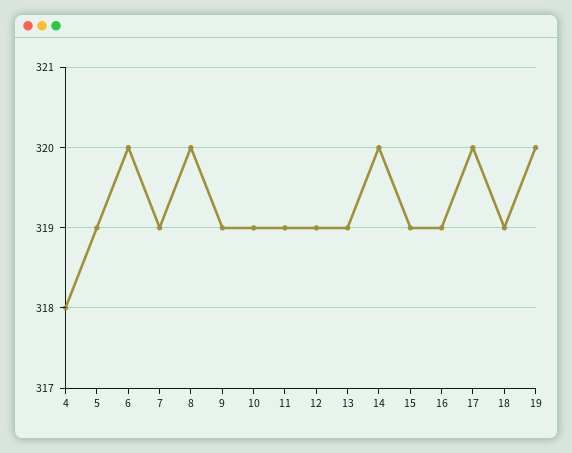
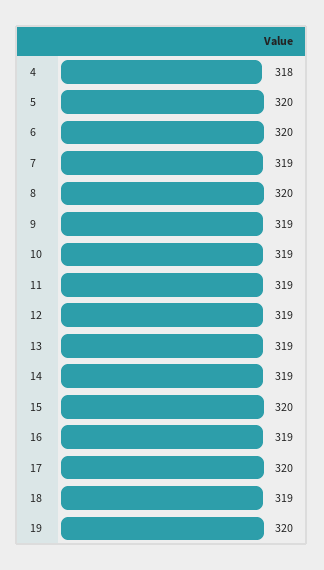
  {
    "4": 318,
-   "5": 319,
+   "5": 320,
    "6": 320,
    "7": 319,
    "8": 320,
    "9": 319,
    "10": 319,
    "11": 319,
    "12": 319,
    "13": 319,
-   "14": 320,
+   "14": 319,
-   "15": 319,
+   "15": 320,
    "16": 319,
    "17": 320,
    "18": 319,
    "19": 320
  }

